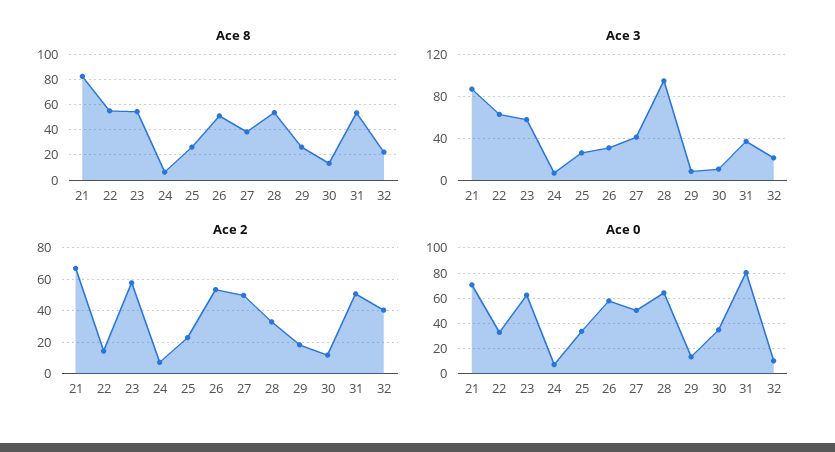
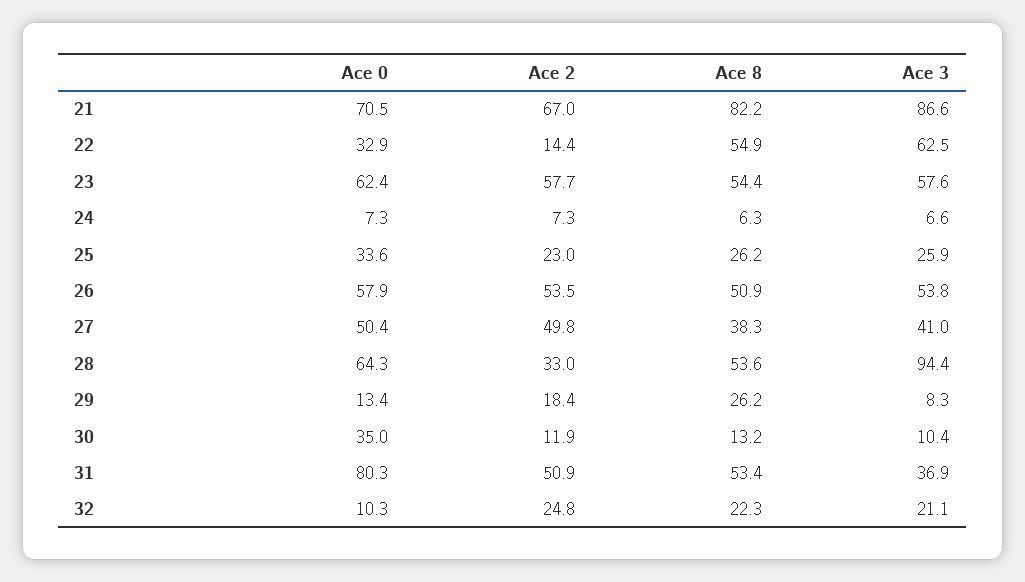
  {
    "Ace 8": {
      "21": 82.2,
      "22": 54.9,
      "23": 54.4,
      "24": 6.3,
      "25": 26.2,
      "26": 50.9,
      "27": 38.3,
      "28": 53.6,
      "29": 26.2,
      "30": 13.2,
      "31": 53.4,
      "32": 22.3
    },
    "Ace 3": {
      "21": 86.6,
      "22": 62.5,
      "23": 57.6,
      "24": 6.6,
      "25": 25.9,
-     "26": 30,
+     "26": 53.8,
      "27": 41,
      "28": 94.4,
      "29": 8.3,
      "30": 10.4,
      "31": 36.9,
      "32": 21.1
    },
    "Ace 2": {
      "21": 67,
      "22": 14.4,
      "23": 57.7,
      "24": 7.3,
      "25": 23,
      "26": 53.5,
      "27": 49.8,
      "28": 33,
      "29": 18.4,
      "30": 11.9,
      "31": 50.9,
-     "32": 40
+     "32": 24.8
    },
    "Ace 0": {
      "21": 70.5,
      "22": 32.9,
      "23": 62.4,
      "24": 7.3,
      "25": 33.6,
      "26": 57.9,
      "27": 50.4,
      "28": 64.3,
      "29": 13.4,
      "30": 35,
      "31": 80.3,
      "32": 10.3
    }
  }

